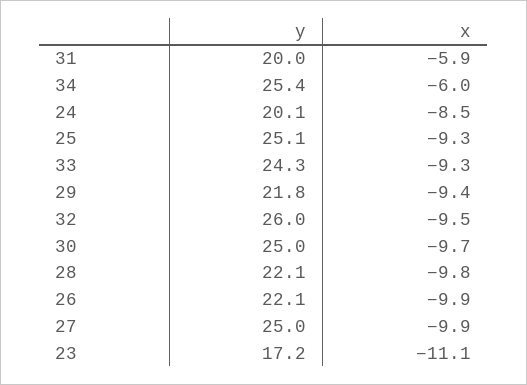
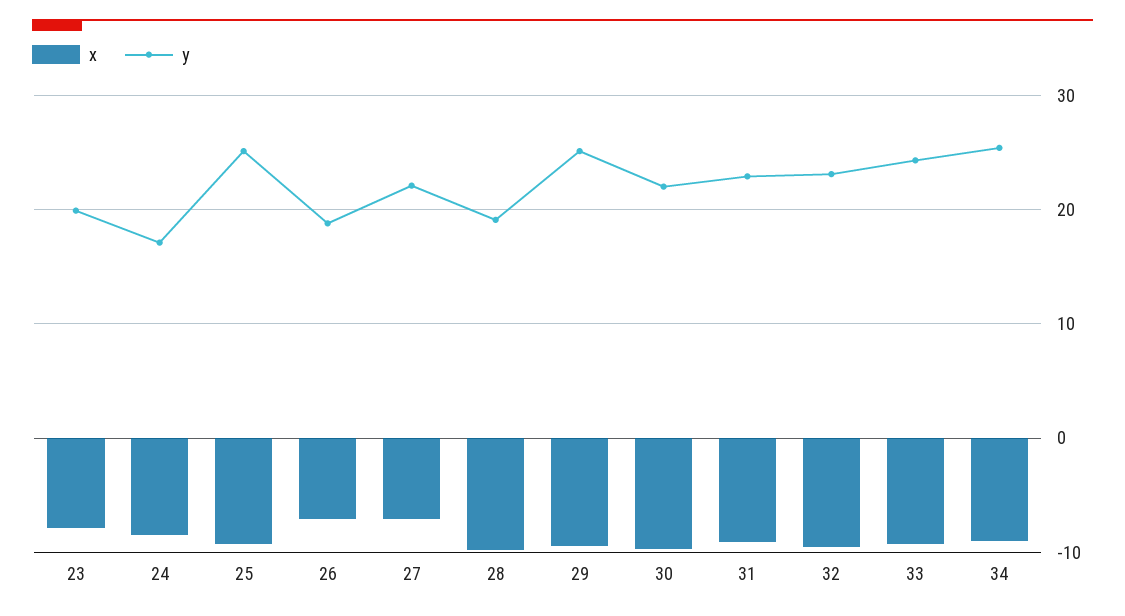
  {
    "y": {
-     "31": 20,
+     "31": 23,
      "34": 25.4,
-     "24": 20.1,
+     "24": 17,
      "25": 25.1,
      "33": 24.3,
-     "29": 21.8,
+     "29": 25,
-     "32": 26,
+     "32": 23,
-     "30": 25,
+     "30": 22,
-     "28": 22.1,
+     "28": 19,
-     "26": 22.1,
+     "26": 19,
-     "27": 25,
+     "27": 22,
-     "23": 17.2
+     "23": 20
    },
    "x": {
-     "31": -5.9,
+     "31": -9,
-     "34": -6,
+     "34": -9,
      "24": -8.5,
      "25": -9.3,
      "33": -9.3,
      "29": -9.4,
      "32": -9.5,
      "30": -9.7,
      "28": -9.8,
-     "26": -9.9,
+     "26": -7,
-     "27": -9.9,
+     "27": -7,
-     "23": -11.1
+     "23": -8
    }
  }

